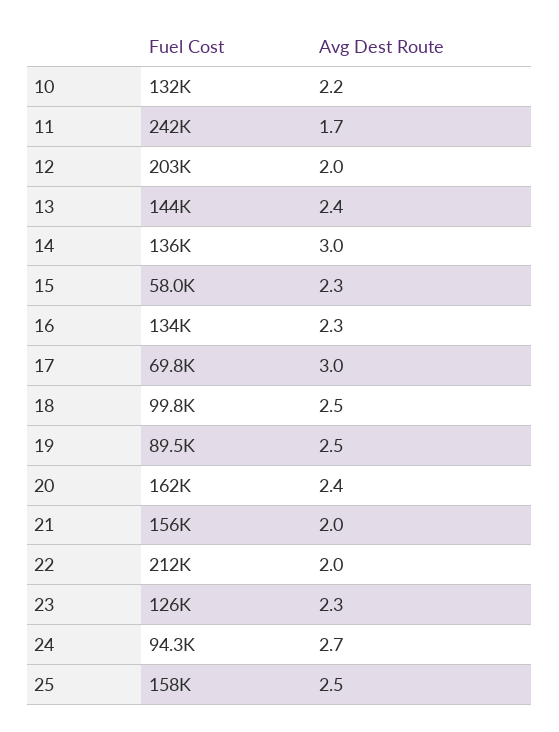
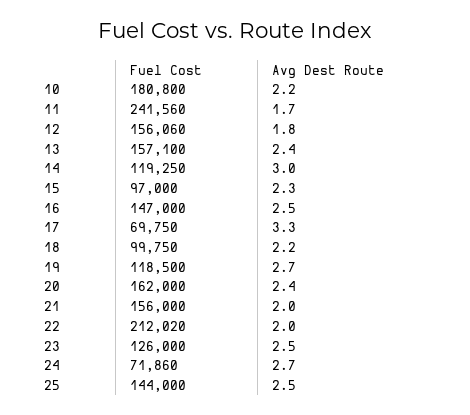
  {
    "Fuel Cost": {
-     "10": 132000,
+     "10": 180800,
      "11": 241560,
-     "12": 203000,
+     "12": 156060,
-     "13": 144000,
+     "13": 157100,
-     "14": 136000,
+     "14": 119250,
-     "15": 58000,
+     "15": 97000,
-     "16": 134000,
+     "16": 147000,
      "17": 69750,
      "18": 99750,
-     "19": 89500,
+     "19": 118500,
      "20": 162000,
      "21": 156000,
      "22": 212020,
      "23": 126000,
-     "24": 94300,
+     "24": 71860,
-     "25": 158000
+     "25": 144000
    },
    "Avg Dest Route": {
      "10": 2.2,
      "11": 1.7,
-     "12": 2,
+     "12": 1.8,
      "13": 2.4,
      "14": 3,
      "15": 2.3,
-     "16": 2.3,
+     "16": 2.5,
-     "17": 3,
+     "17": 3.3,
-     "18": 2.5,
+     "18": 2.2,
-     "19": 2.5,
+     "19": 2.7,
      "20": 2.4,
      "21": 2,
      "22": 2,
-     "23": 2.3,
+     "23": 2.5,
      "24": 2.7,
      "25": 2.5
    }
  }

